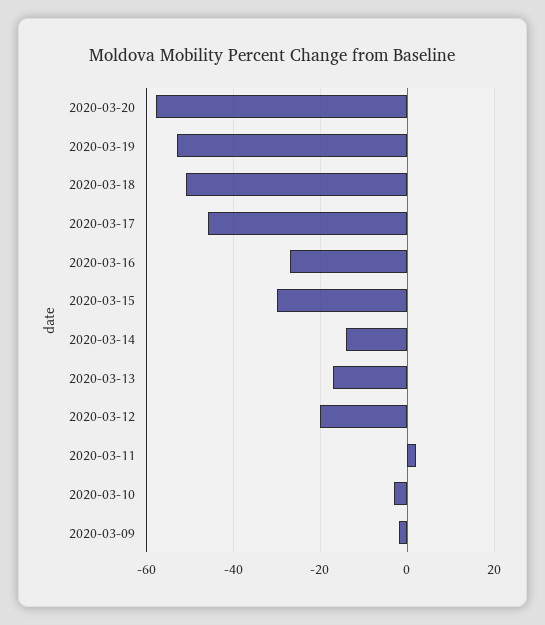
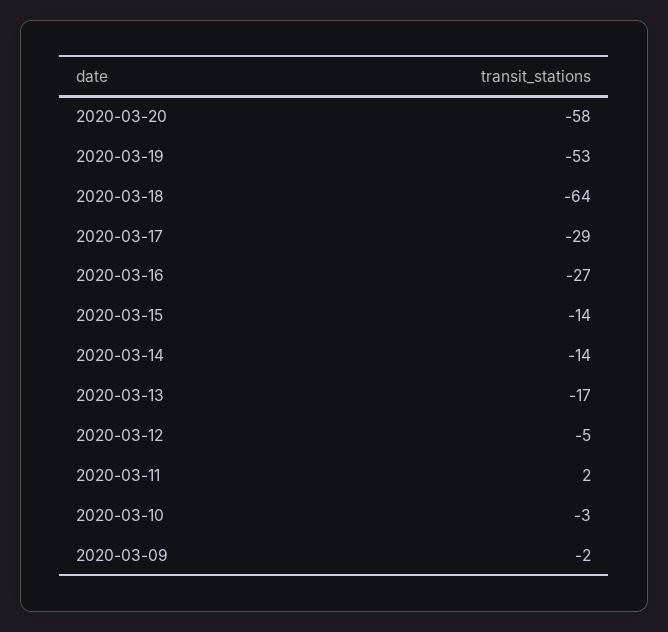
  {
    "2020-03-20": -58,
    "2020-03-19": -53,
-   "2020-03-18": -50,
+   "2020-03-18": -64,
-   "2020-03-17": -45,
+   "2020-03-17": -29,
    "2020-03-16": -27,
-   "2020-03-15": -30,
+   "2020-03-15": -14,
    "2020-03-14": -14,
    "2020-03-13": -17,
-   "2020-03-12": -20,
+   "2020-03-12": -5,
    "2020-03-11": 2,
    "2020-03-10": -3,
    "2020-03-09": -2
  }

